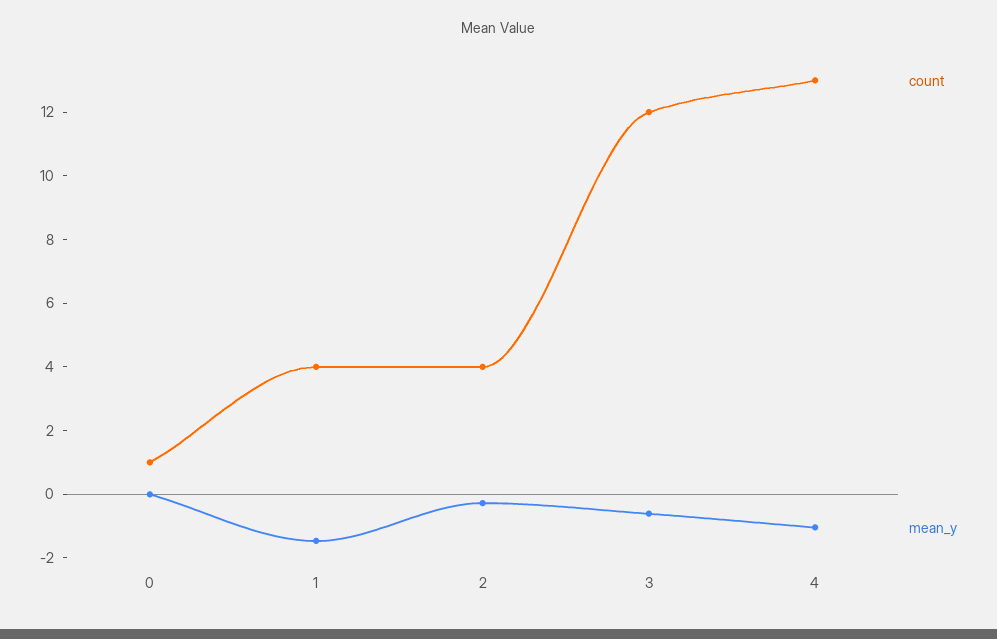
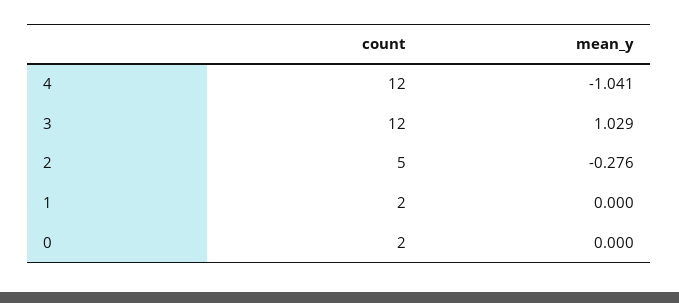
  {
    "count": {
-     "0": 1,
+     "0": 2,
-     "1": 4,
+     "1": 2,
-     "2": 4,
+     "2": 5,
      "3": 12,
-     "4": 13
+     "4": 12
    },
    "mean_y": {
      "0": 0,
-     "1": -1.5,
+     "1": 0,
      "2": -0.276,
-     "3": -0.5,
+     "3": 1.029,
      "4": -1.041
    }
  }

